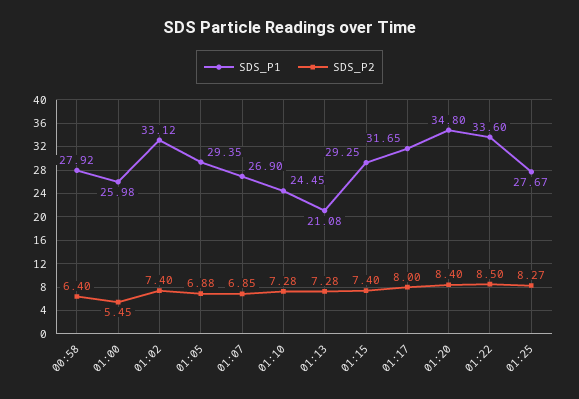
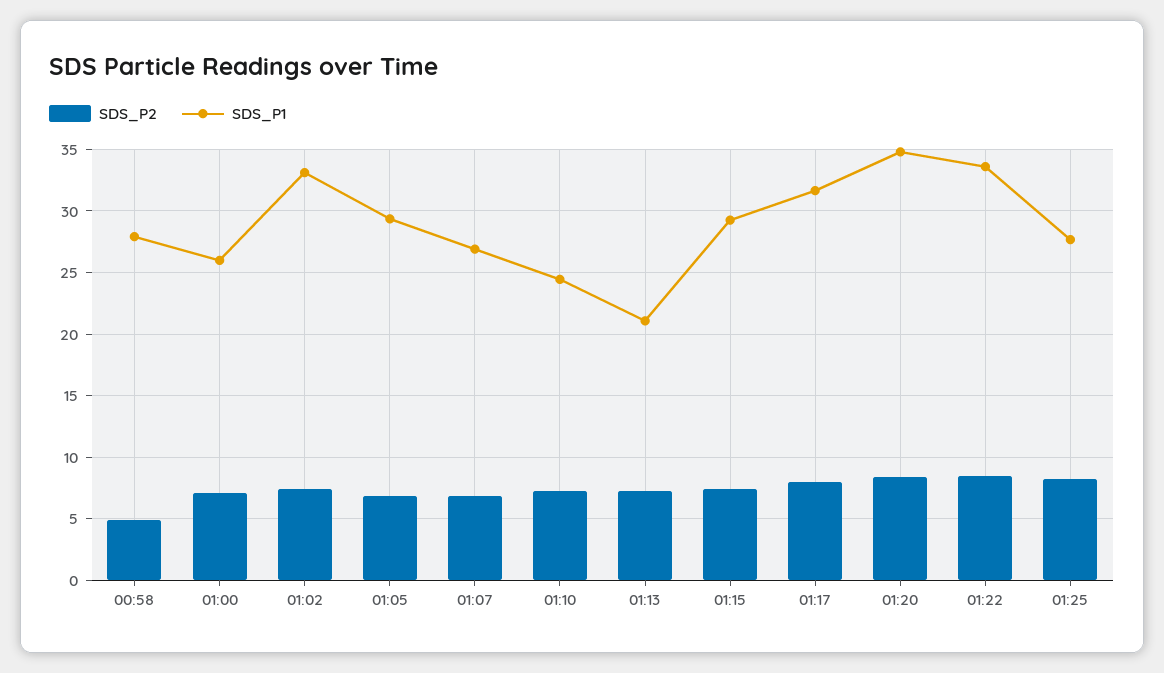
  {
    "SDS_P1": {
      "00:58": 27.92,
      "01:00": 25.98,
      "01:02": 33.12,
      "01:05": 29.35,
      "01:07": 26.9,
      "01:10": 24.45,
      "01:13": 21.08,
      "01:15": 29.25,
      "01:17": 31.65,
      "01:20": 34.8,
      "01:22": 33.6,
      "01:25": 27.67
    },
    "SDS_P2": {
-     "00:58": 6.4,
+     "00:58": 5,
-     "01:00": 5.45,
+     "01:00": 7,
      "01:02": 7.4,
      "01:05": 6.88,
      "01:07": 6.85,
      "01:10": 7.28,
      "01:13": 7.28,
      "01:15": 7.4,
      "01:17": 8,
      "01:20": 8.4,
      "01:22": 8.5,
      "01:25": 8.27
    }
  }

